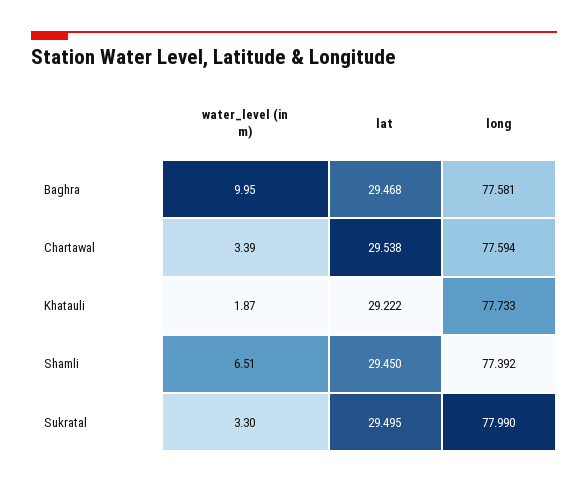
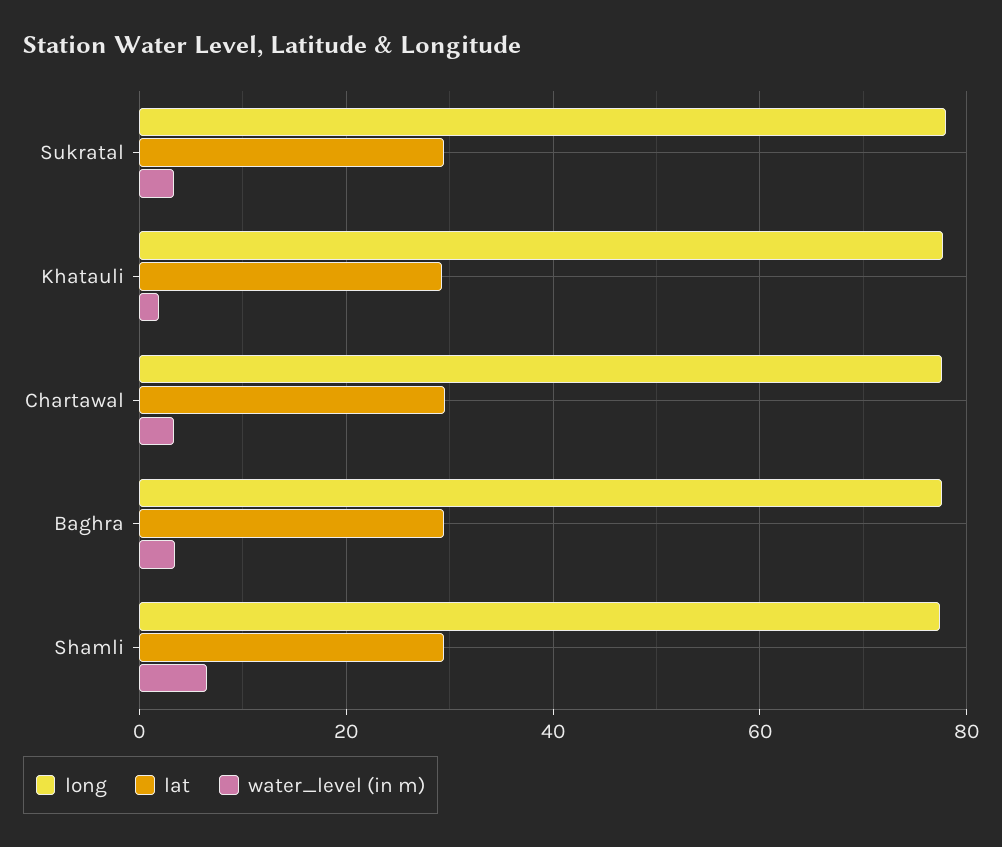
  {
    "water_level (in m)": {
-     "Baghra": 9.95,
+     "Baghra": 4,
      "Chartawal": 3.39,
      "Khatauli": 1.87,
      "Shamli": 6.51,
      "Sukratal": 3.3
    },
    "lat": {
      "Baghra": 29.468,
      "Chartawal": 29.538,
      "Khatauli": 29.222,
      "Shamli": 29.45,
      "Sukratal": 29.495
    },
    "long": {
      "Baghra": 77.581,
      "Chartawal": 77.594,
      "Khatauli": 77.733,
      "Shamli": 77.392,
      "Sukratal": 77.99
    }
  }

